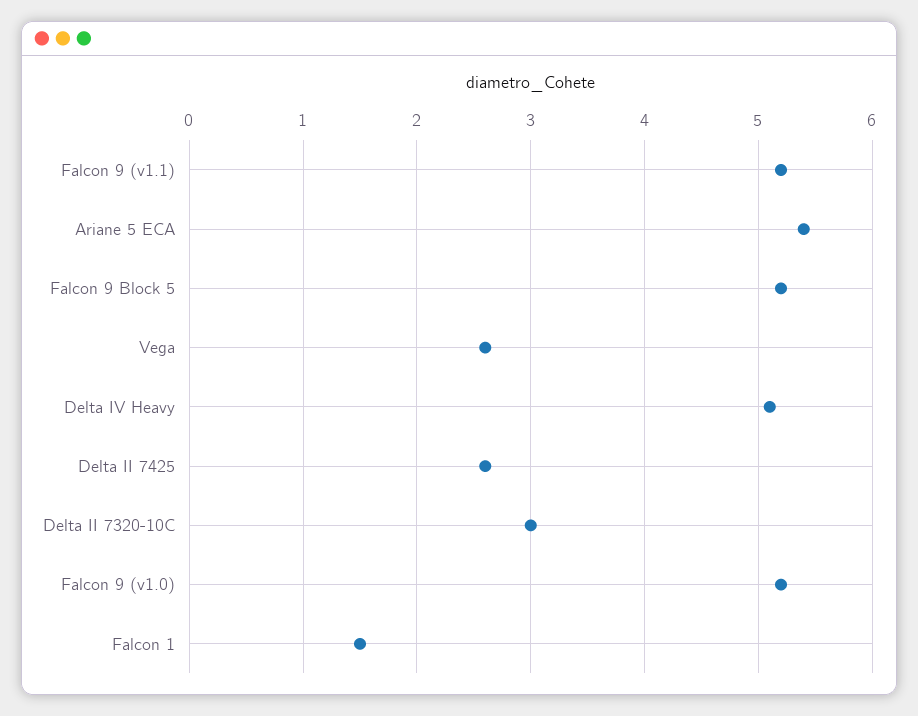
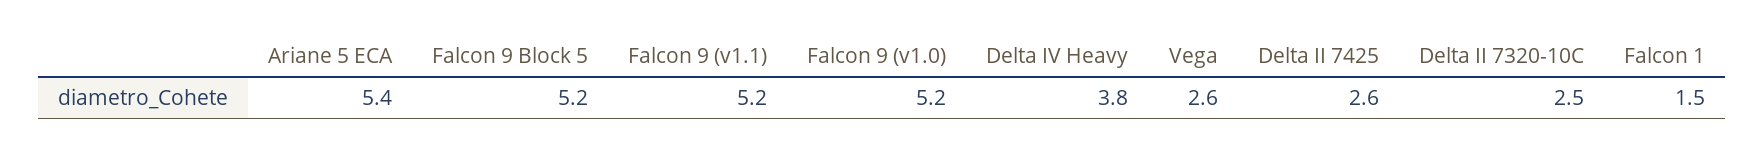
  {
    "Falcon 9 (v1.1)": 5.2,
    "Ariane 5 ECA": 5.4,
    "Falcon 9 Block 5": 5.2,
    "Vega": 2.6,
-   "Delta IV Heavy": 5.1,
+   "Delta IV Heavy": 3.8,
    "Delta II 7425": 2.6,
-   "Delta II 7320-10C": 3,
+   "Delta II 7320-10C": 2.5,
    "Falcon 9 (v1.0)": 5.2,
    "Falcon 1": 1.5
  }

